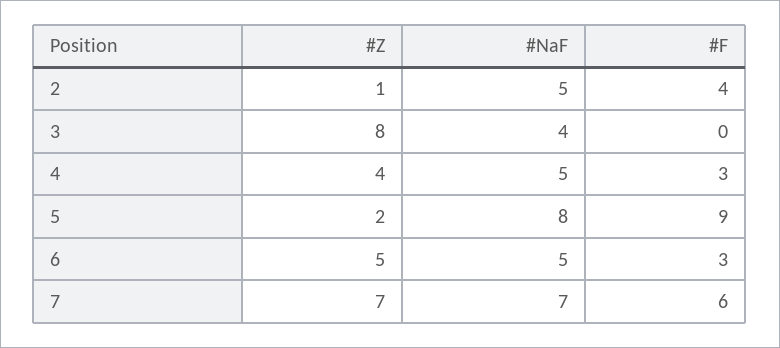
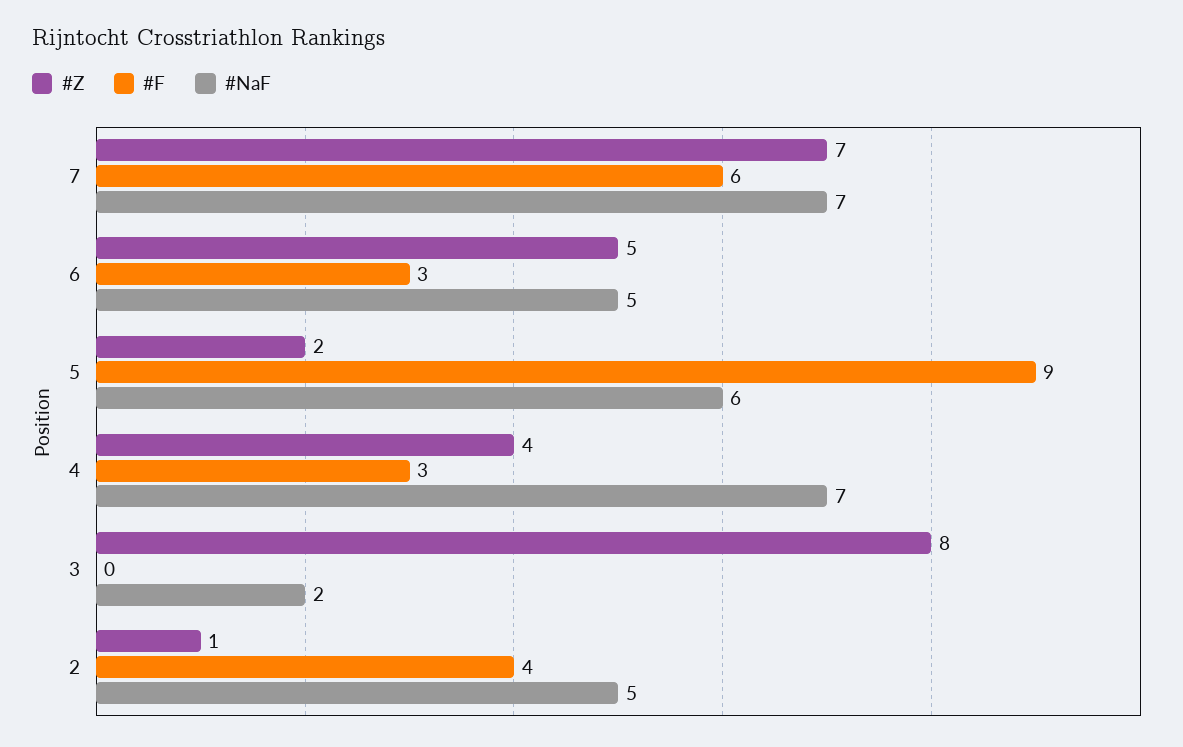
  {
    "#Z": {
      "2": 1,
      "3": 8,
      "4": 4,
      "5": 2,
      "6": 5,
      "7": 7
    },
    "#NaF": {
      "2": 5,
-     "3": 4,
+     "3": 2,
-     "4": 5,
+     "4": 7,
-     "5": 8,
+     "5": 6,
      "6": 5,
      "7": 7
    },
    "#F": {
      "2": 4,
      "3": 0,
      "4": 3,
      "5": 9,
      "6": 3,
      "7": 6
    }
  }

